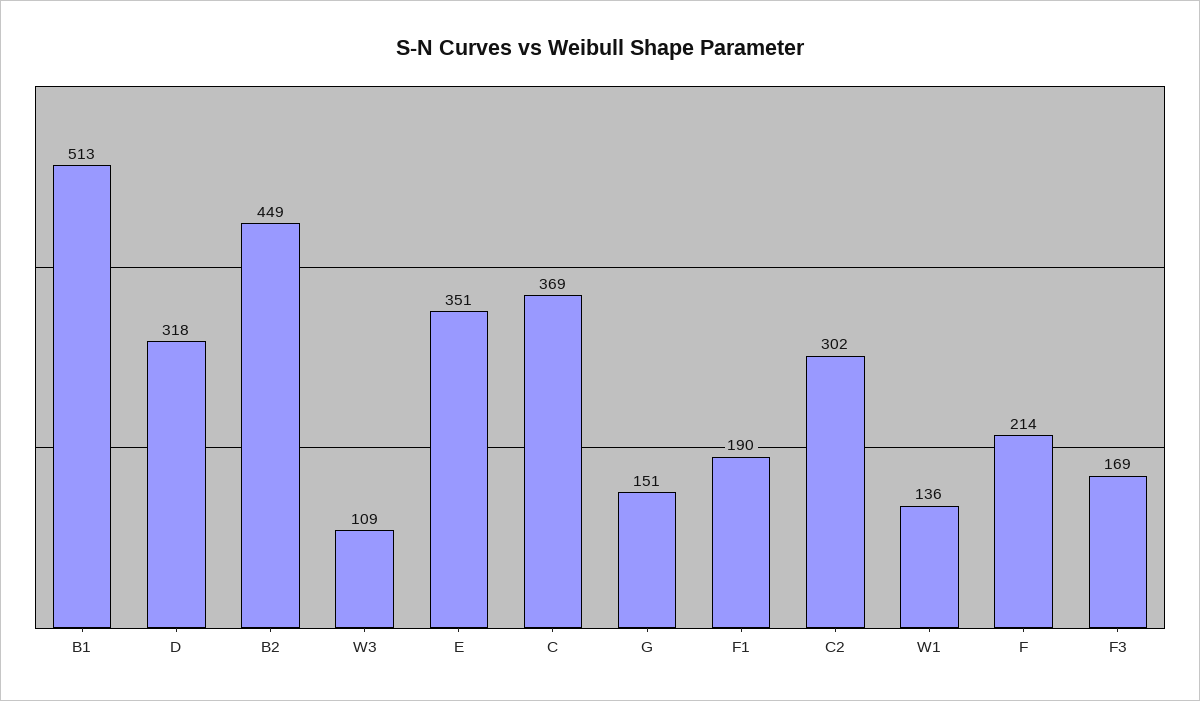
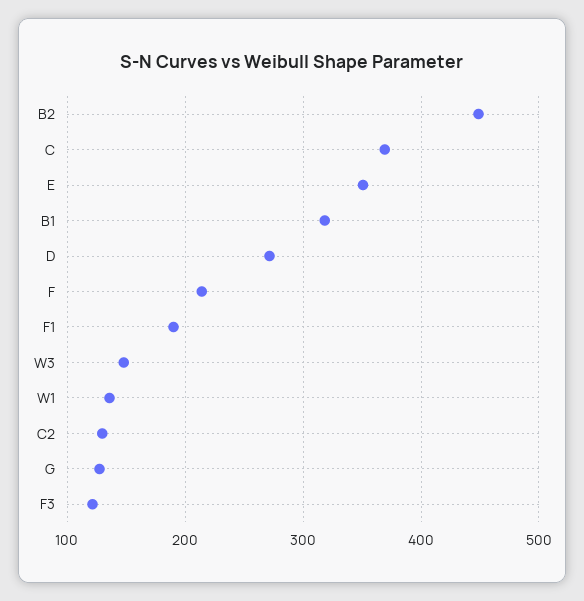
  {
-   "B1": 513,
+   "B1": 320,
-   "D": 318,
+   "D": 270,
    "B2": 449,
-   "W3": 109,
+   "W3": 150,
    "E": 351,
    "C": 369,
-   "G": 151,
+   "G": 130,
    "F1": 190,
-   "C2": 302,
+   "C2": 130,
    "W1": 136,
    "F": 214,
-   "F3": 169
+   "F3": 120
  }

